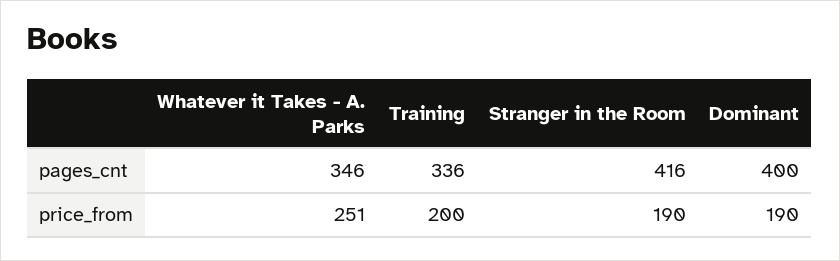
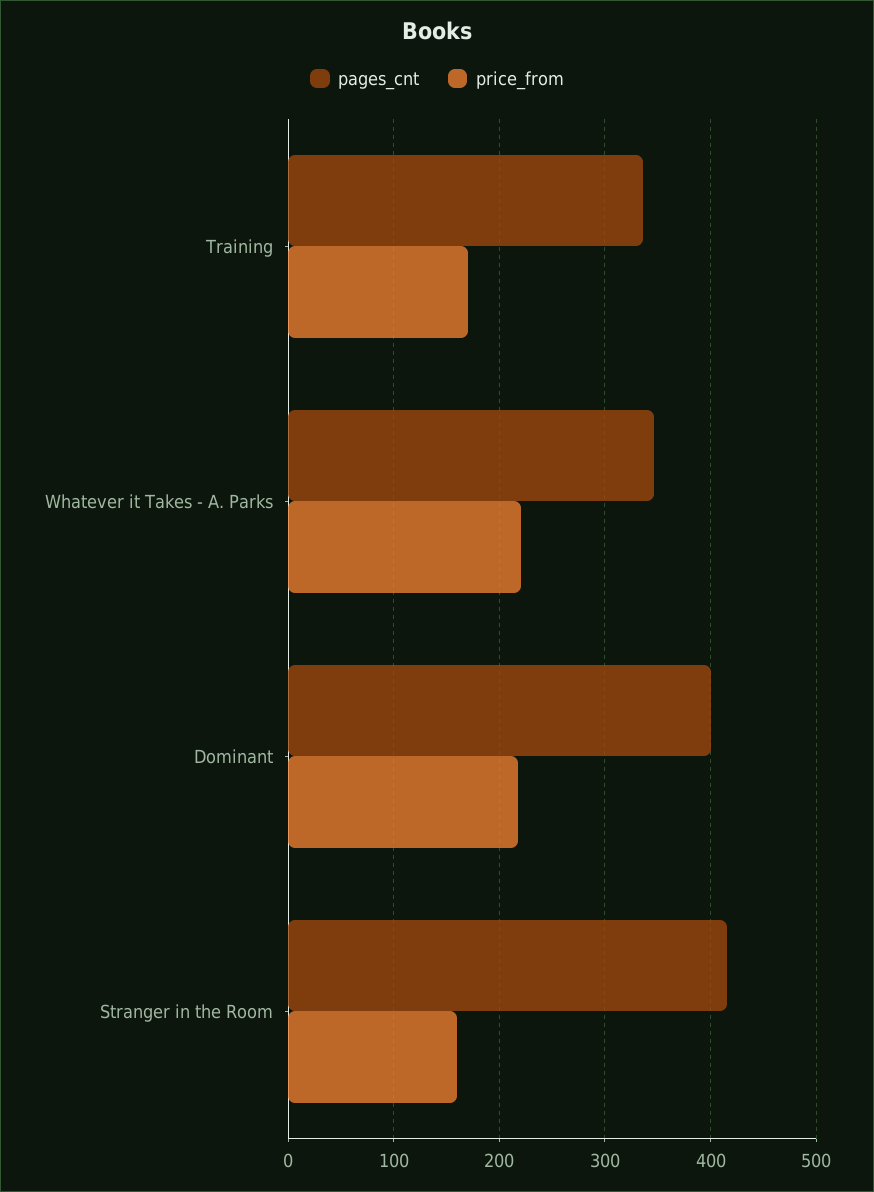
  {
    "pages_cnt": {
      "Whatever it Takes - A. Parks": 346,
      "Training": 336,
      "Stranger in the Room": 416,
      "Dominant": 400
    },
    "price_from": {
-     "Whatever it Takes - A. Parks": 251,
+     "Whatever it Takes - A. Parks": 220,
-     "Training": 200,
+     "Training": 170,
-     "Stranger in the Room": 190,
+     "Stranger in the Room": 160,
-     "Dominant": 190
+     "Dominant": 220
    }
  }

